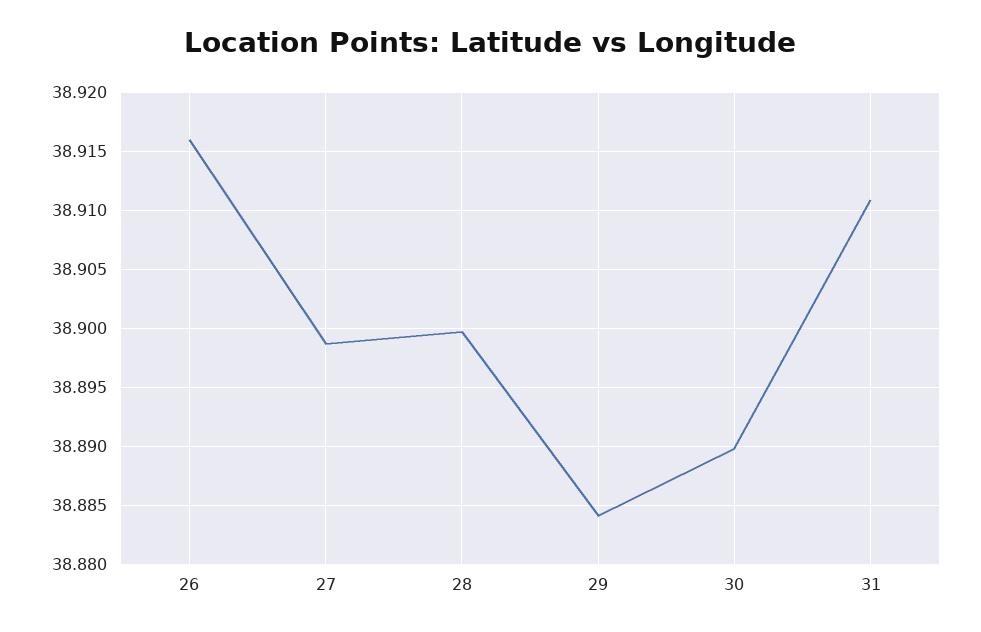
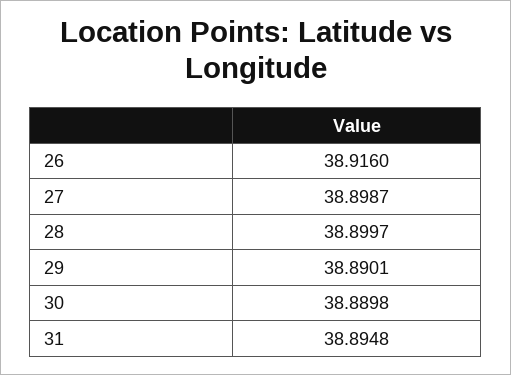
  {
    "26": 38.916,
    "27": 38.8987,
    "28": 38.8997,
-   "29": 38.884,
+   "29": 38.8901,
    "30": 38.8898,
-   "31": 38.911
+   "31": 38.8948
  }

